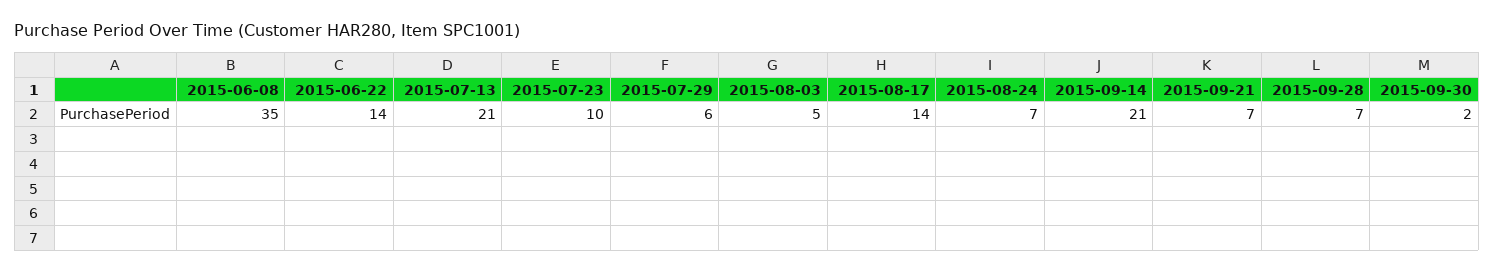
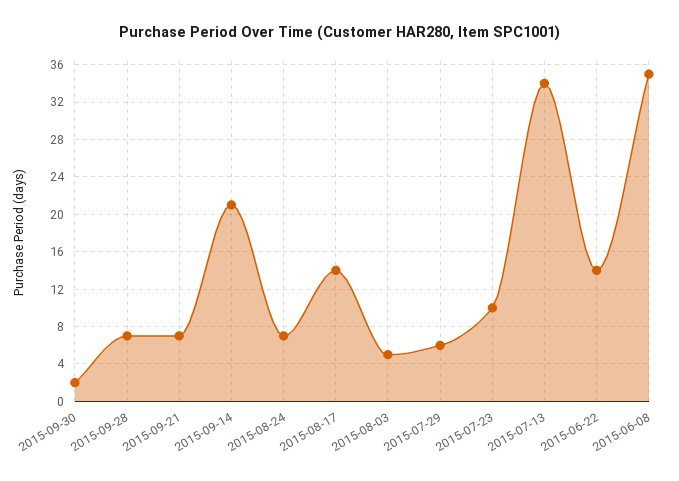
  {
    "2015-06-08": 35,
    "2015-06-22": 14,
-   "2015-07-13": 21,
+   "2015-07-13": 34,
    "2015-07-23": 10,
    "2015-07-29": 6,
    "2015-08-03": 5,
    "2015-08-17": 14,
    "2015-08-24": 7,
    "2015-09-14": 21,
    "2015-09-21": 7,
    "2015-09-28": 7,
    "2015-09-30": 2
  }

